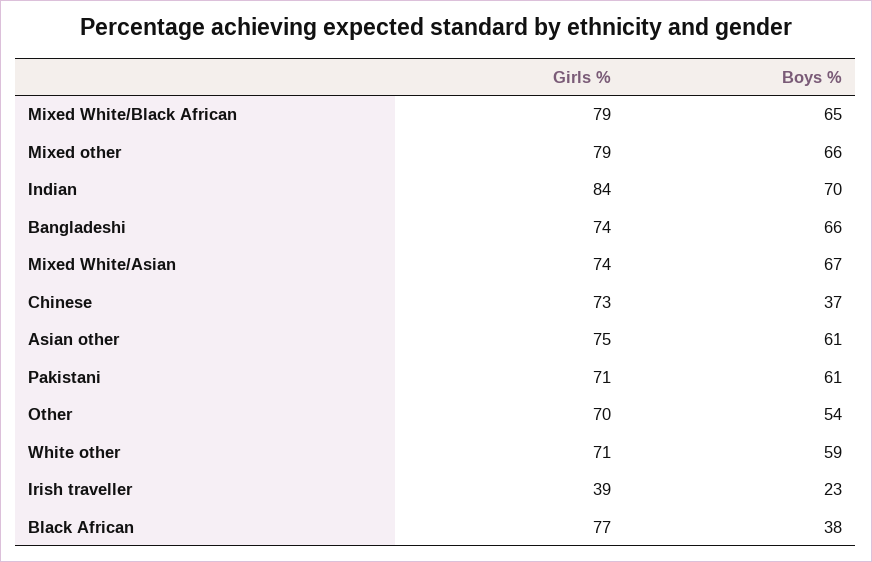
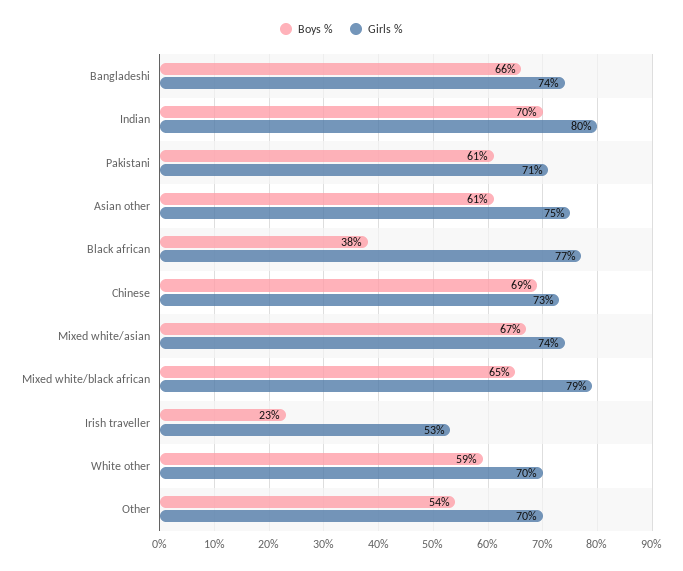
  {
    "Girls %": {
      "Mixed White/Black African": 79,
-     "Mixed other": 79,
-     "Indian": 84,
+     "Indian": 80,
      "Bangladeshi": 74,
      "Mixed White/Asian": 74,
      "Chinese": 73,
      "Asian other": 75,
      "Pakistani": 71,
      "Other": 70,
-     "White other": 71,
+     "White other": 70,
-     "Irish traveller": 39,
+     "Irish traveller": 53,
      "Black African": 77
    },
    "Boys %": {
      "Mixed White/Black African": 65,
-     "Mixed other": 66,
      "Indian": 70,
      "Bangladeshi": 66,
      "Mixed White/Asian": 67,
-     "Chinese": 37,
+     "Chinese": 69,
      "Asian other": 61,
      "Pakistani": 61,
      "Other": 54,
      "White other": 59,
      "Irish traveller": 23,
      "Black African": 38
    }
  }

